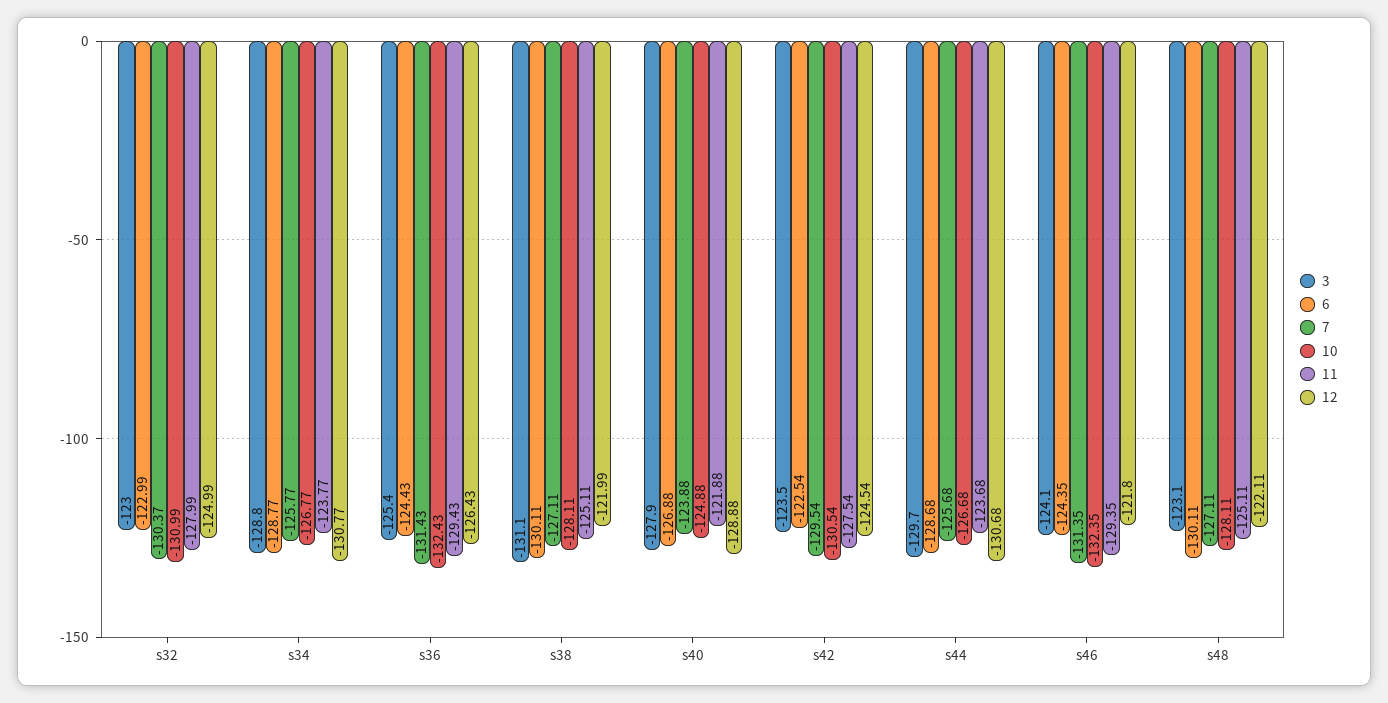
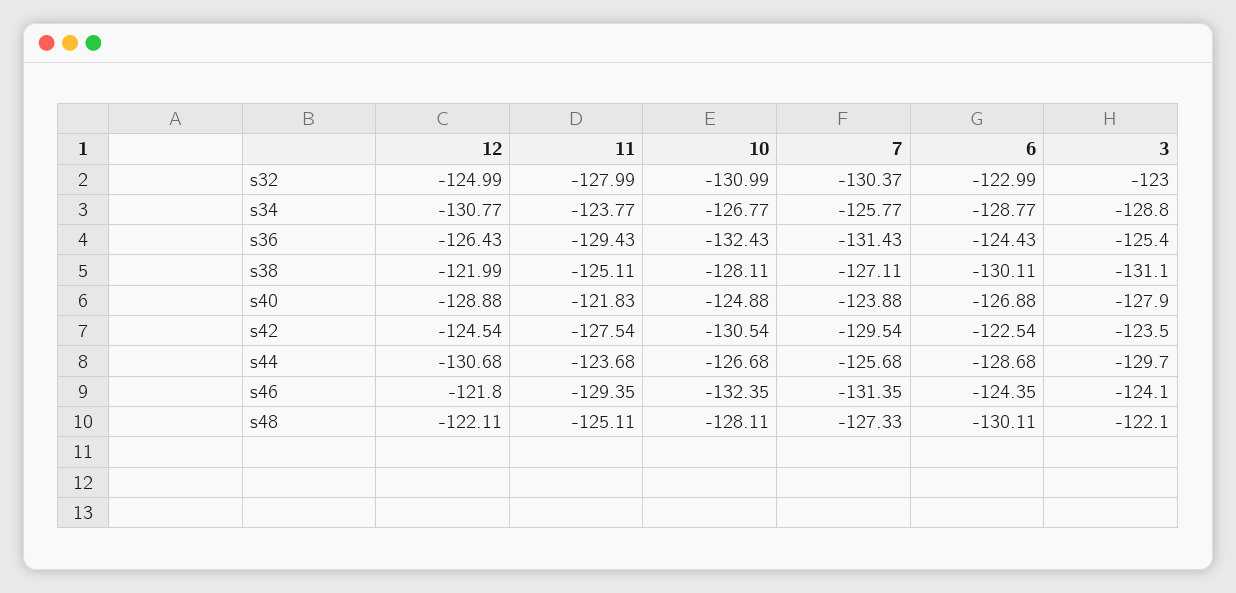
  {
    "3": {
      "s32": -123,
      "s34": -128.8,
      "s36": -125.4,
      "s38": -131.1,
      "s40": -127.9,
      "s42": -123.5,
      "s44": -129.7,
      "s46": -124.1,
-     "s48": -123.1
+     "s48": -122.1
    },
    "6": {
      "s32": -122.99,
      "s34": -128.77,
      "s36": -124.43,
      "s38": -130.11,
      "s40": -126.88,
      "s42": -122.54,
      "s44": -128.68,
      "s46": -124.35,
      "s48": -130.11
    },
    "7": {
      "s32": -130.37,
      "s34": -125.77,
      "s36": -131.43,
      "s38": -127.11,
      "s40": -123.88,
      "s42": -129.54,
      "s44": -125.68,
      "s46": -131.35,
-     "s48": -127.11
+     "s48": -127.33
    },
    "10": {
      "s32": -130.99,
      "s34": -126.77,
      "s36": -132.43,
      "s38": -128.11,
      "s40": -124.88,
      "s42": -130.54,
      "s44": -126.68,
      "s46": -132.35,
      "s48": -128.11
    },
    "11": {
      "s32": -127.99,
      "s34": -123.77,
      "s36": -129.43,
      "s38": -125.11,
-     "s40": -121.88,
+     "s40": -121.83,
      "s42": -127.54,
      "s44": -123.68,
      "s46": -129.35,
      "s48": -125.11
    },
    "12": {
      "s32": -124.99,
      "s34": -130.77,
      "s36": -126.43,
      "s38": -121.99,
      "s40": -128.88,
      "s42": -124.54,
      "s44": -130.68,
      "s46": -121.8,
      "s48": -122.11
    }
  }

